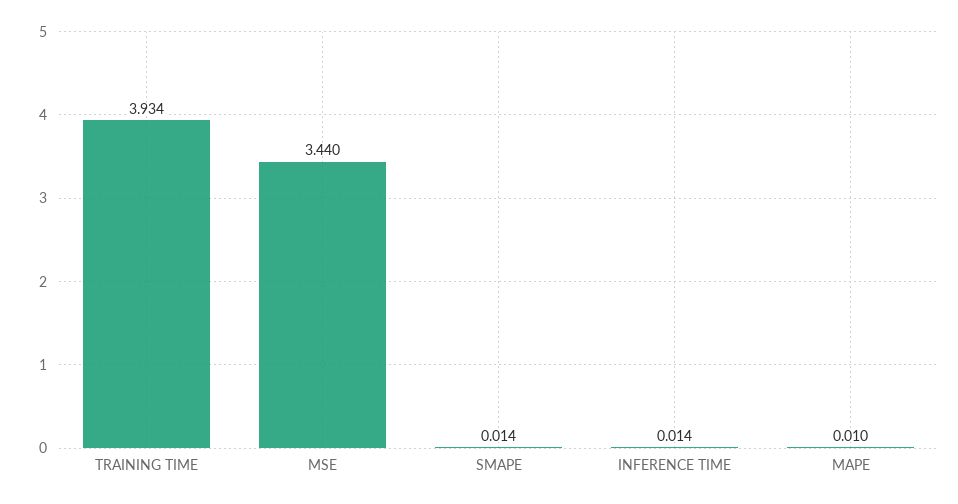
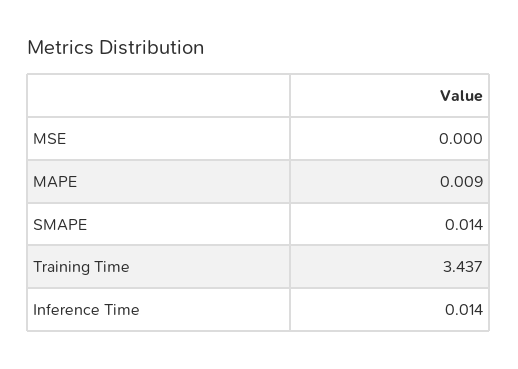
  {
-   "TRAINING TIME": 3.934,
+   "TRAINING TIME": 3.437,
-   "MSE": 3.44,
+   "MSE": 0,
    "SMAPE": 0.014,
    "INFERENCE TIME": 0.014,
-   "MAPE": 0.01
+   "MAPE": 0.009
  }

